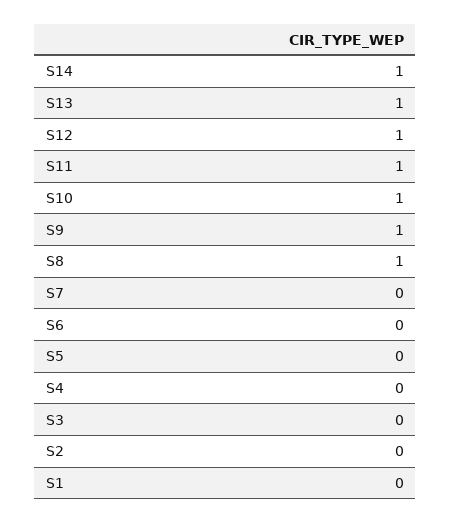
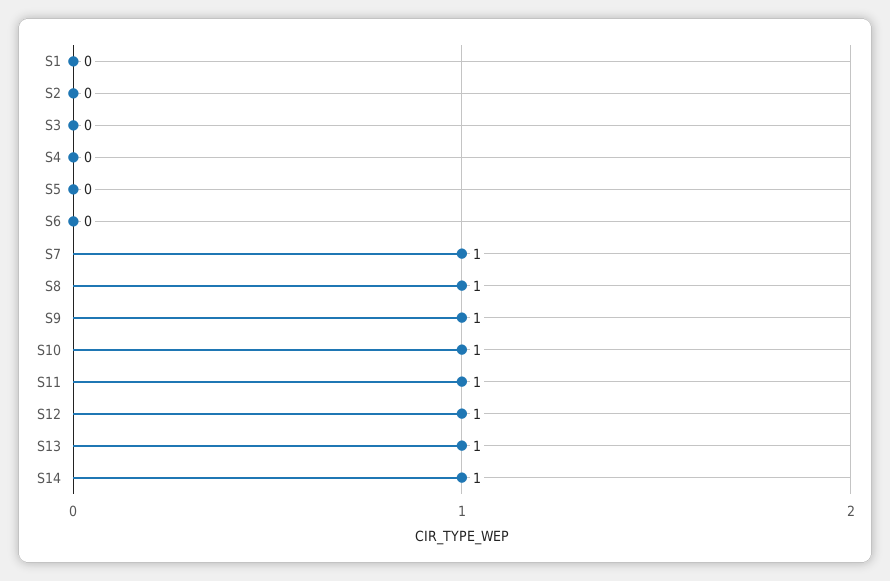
  {
    "S14": 1,
    "S13": 1,
    "S12": 1,
    "S11": 1,
    "S10": 1,
    "S9": 1,
    "S8": 1,
-   "S7": 0,
+   "S7": 1,
    "S6": 0,
    "S5": 0,
    "S4": 0,
    "S3": 0,
    "S2": 0,
    "S1": 0
  }

